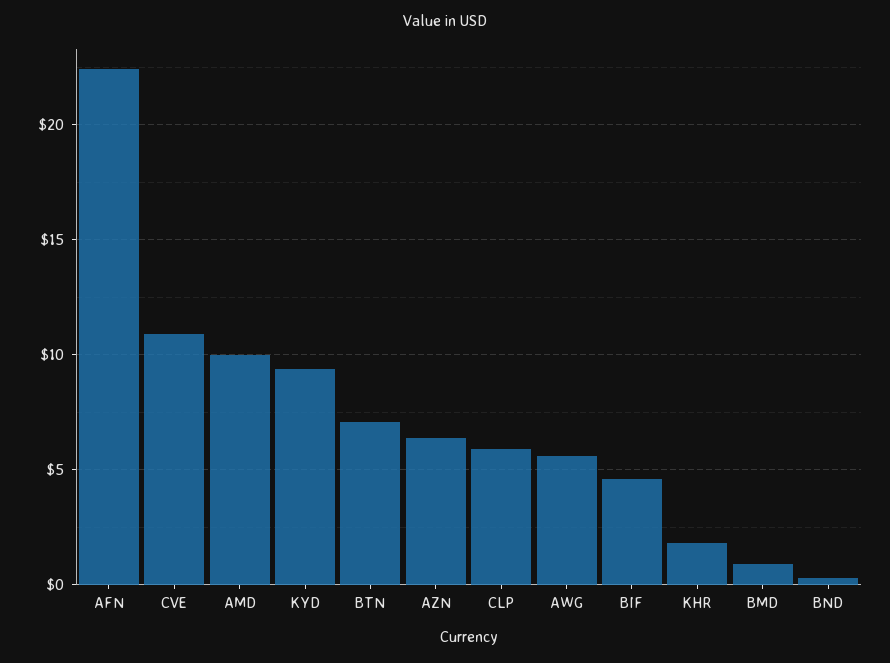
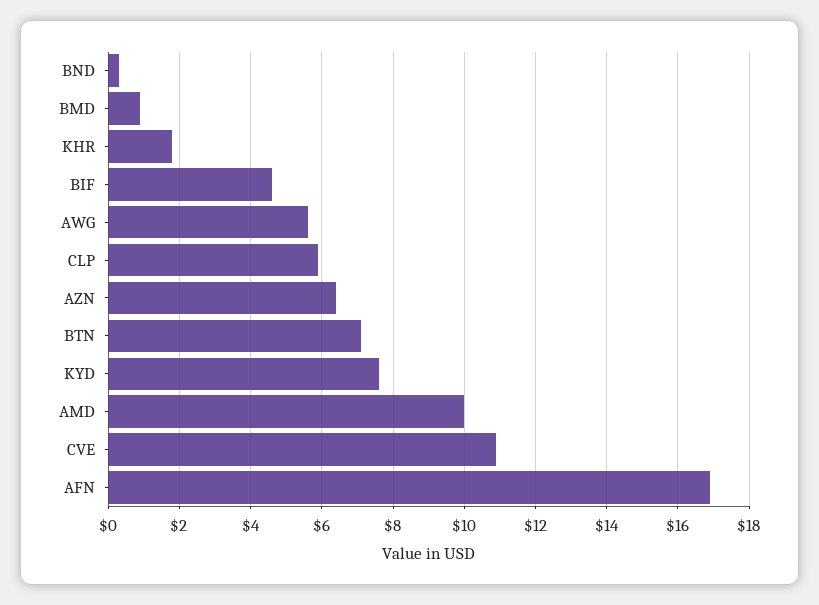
  {
-   "AFN": 22.5,
+   "AFN": 17,
    "CVE": 11,
    "AMD": 10,
-   "KYD": 9.5,
+   "KYD": 7.5,
    "BTN": 7,
    "AZN": 6.5,
    "CLP": 6,
    "AWG": 5.5,
    "BIF": 4.5,
    "KHR": 2,
    "BMD": 1,
    "BND": 0.5
  }

